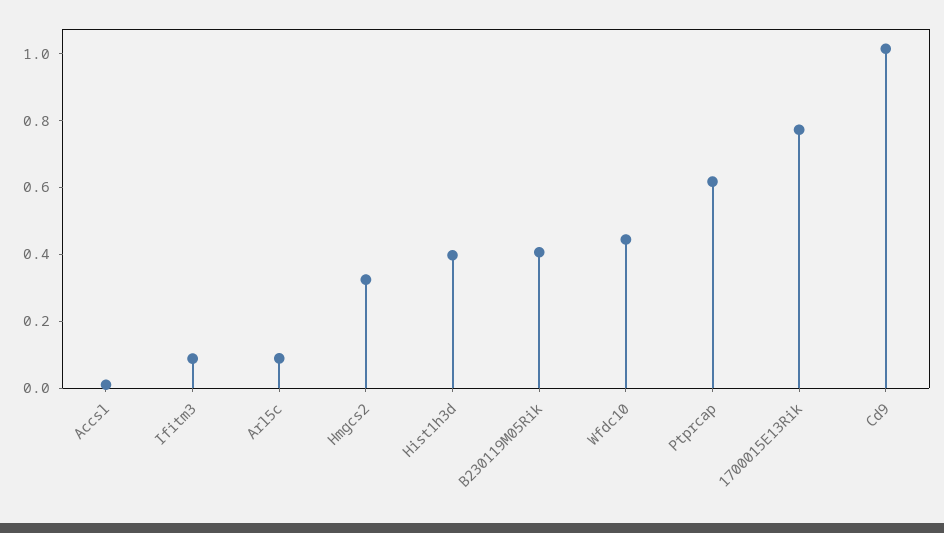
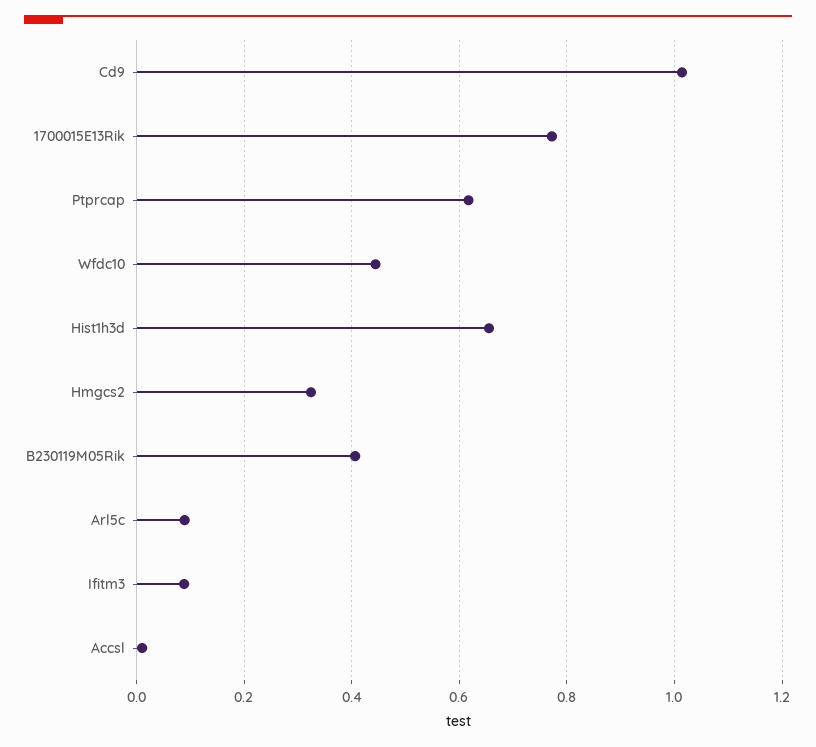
  {
    "Accsl": 0.02,
    "Ifitm3": 0.08,
    "Arl5c": 0.08,
    "Hmgcs2": 0.32,
-   "Hist1h3d": 0.4,
+   "Hist1h3d": 0.66,
    "B230119M05Rik": 0.4,
    "Wfdc10": 0.44,
    "Ptprcap": 0.62,
    "1700015E13Rik": 0.78,
    "Cd9": 1.02
  }

